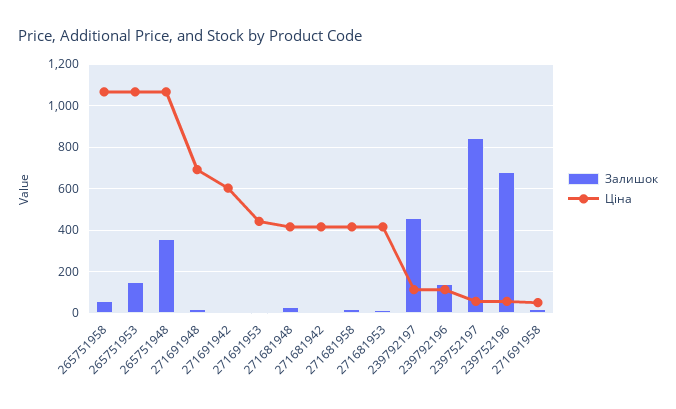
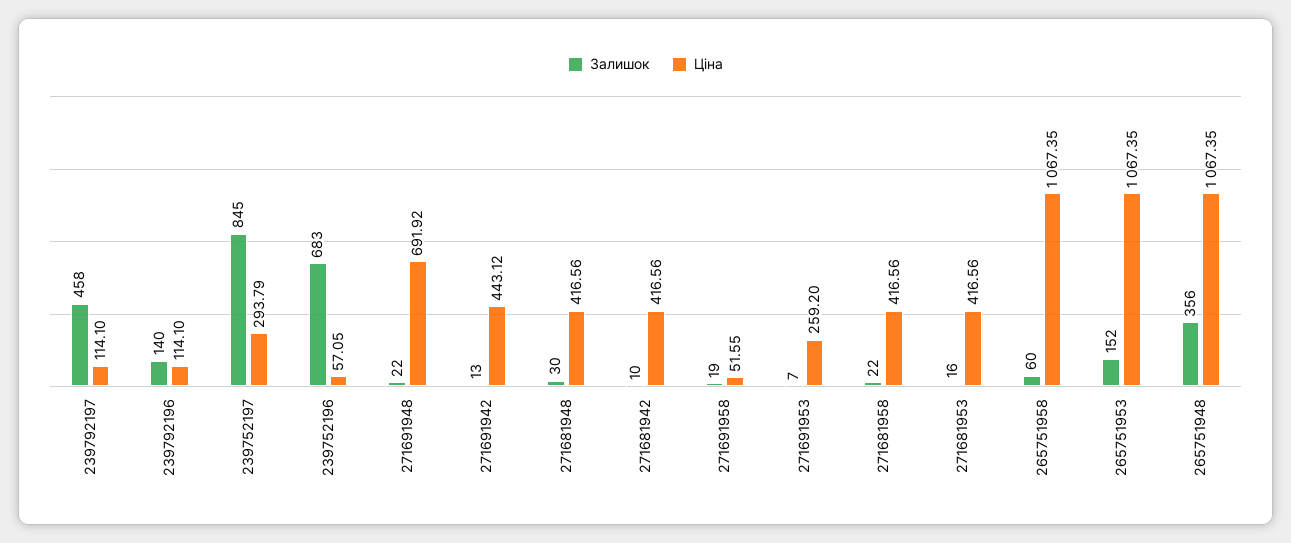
  {
    "Залишок": {
      "265751958": 60,
      "265751953": 152,
      "265751948": 356,
      "271691948": 22,
      "271691942": 13,
      "271691953": 7,
      "271681948": 30,
      "271681942": 10,
      "271681958": 22,
      "271681953": 16,
      "239792197": 458,
      "239792196": 140,
      "239752197": 845,
      "239752196": 683,
      "271691958": 19
    },
    "Ціна": {
      "265751958": 1067.35,
      "265751953": 1067.35,
      "265751948": 1067.35,
      "271691948": 691.92,
-     "271691942": 600,
+     "271691942": 443.12,
-     "271691953": 450,
+     "271691953": 259.2,
      "271681948": 416.56,
      "271681942": 416.56,
      "271681958": 416.56,
      "271681953": 416.56,
      "239792197": 114.1,
      "239792196": 114.1,
-     "239752197": 50,
+     "239752197": 293.79,
      "239752196": 57.05,
      "271691958": 51.55
    }
  }

